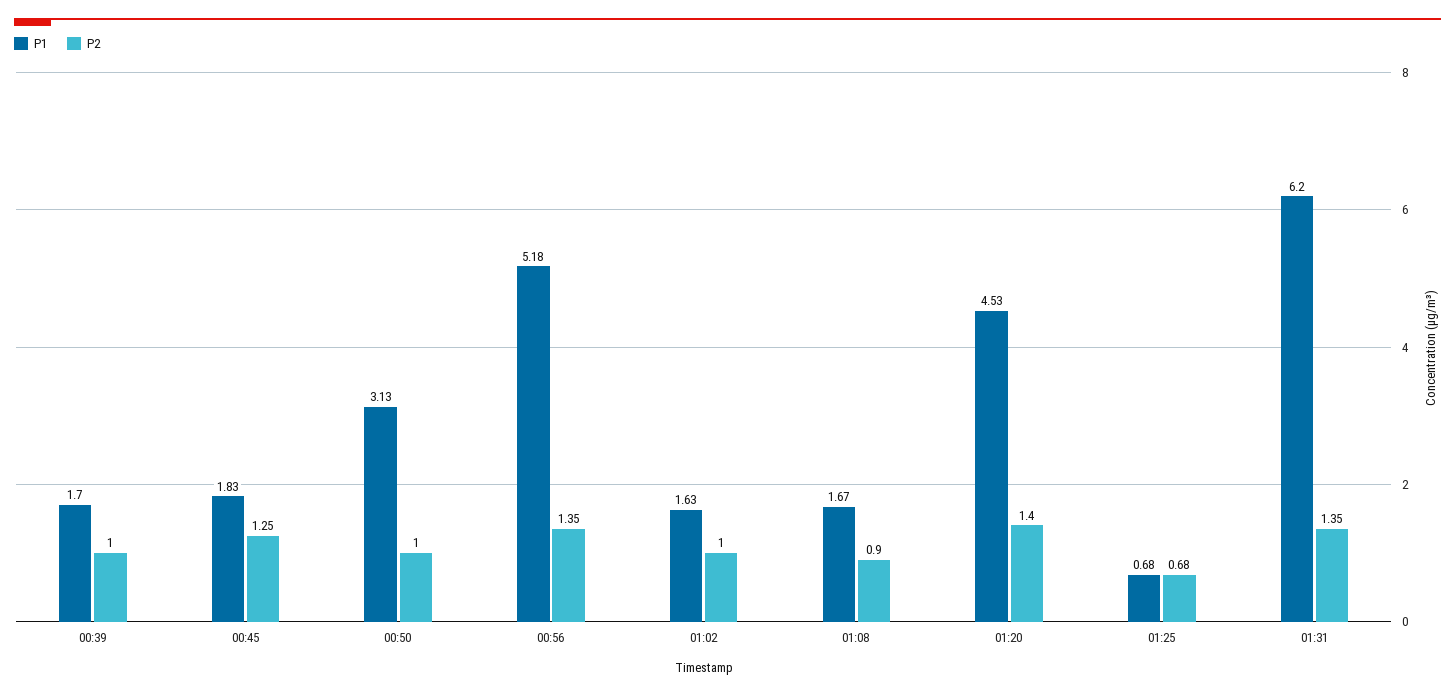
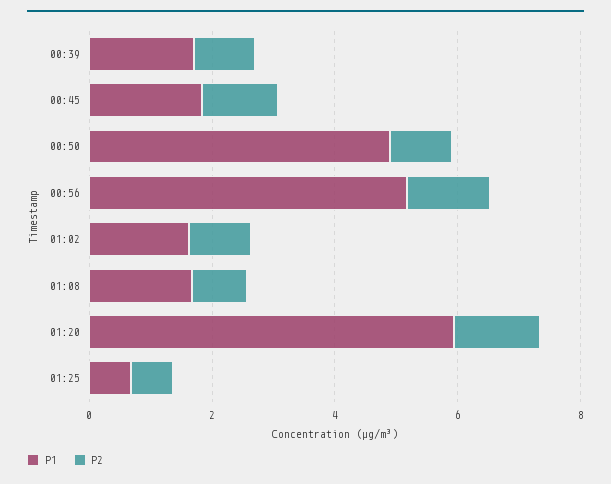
  {
    "P1": {
      "00:39": 1.7,
      "00:45": 1.83,
-     "00:50": 3.13,
+     "00:50": 5,
      "00:56": 5.18,
      "01:02": 1.63,
      "01:08": 1.67,
-     "01:20": 4.53,
+     "01:20": 6,
-     "01:25": 0.68,
+     "01:25": 0.68
-     "01:31": 6.2
    },
    "P2": {
      "00:39": 1,
      "00:45": 1.25,
      "00:50": 1,
      "00:56": 1.35,
      "01:02": 1,
      "01:08": 0.9,
      "01:20": 1.4,
-     "01:25": 0.68,
+     "01:25": 0.68
-     "01:31": 1.35
    }
  }

